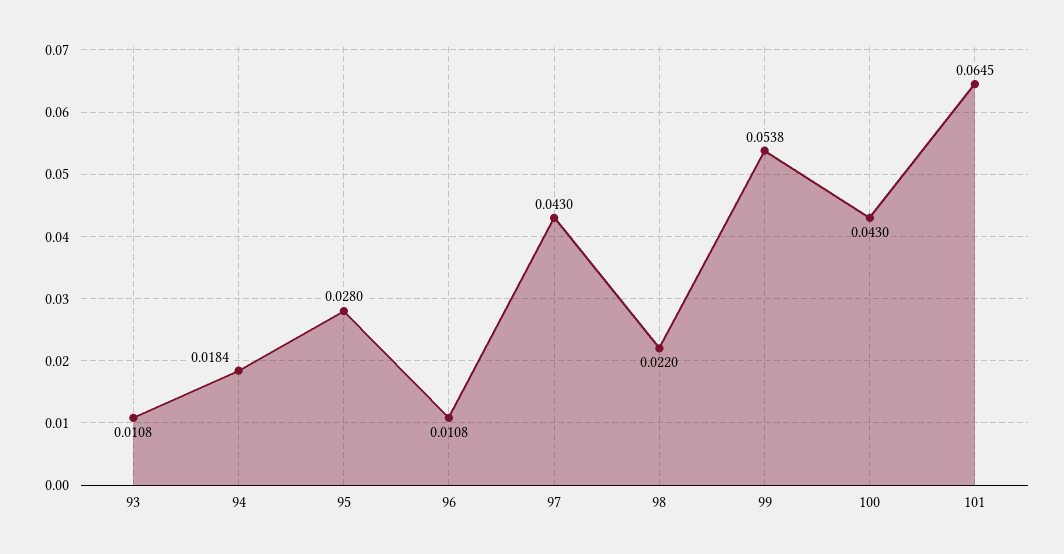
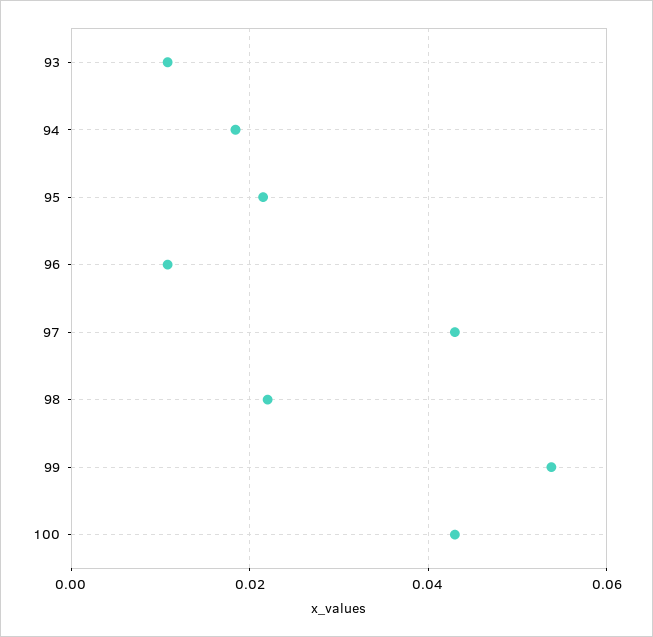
  {
    "93": 0.0108,
    "94": 0.0184,
-   "95": 0.028,
+   "95": 0.022,
    "96": 0.0108,
    "97": 0.043,
    "98": 0.022,
    "99": 0.0538,
-   "100": 0.043,
+   "100": 0.043
-   "101": 0.0645
  }

